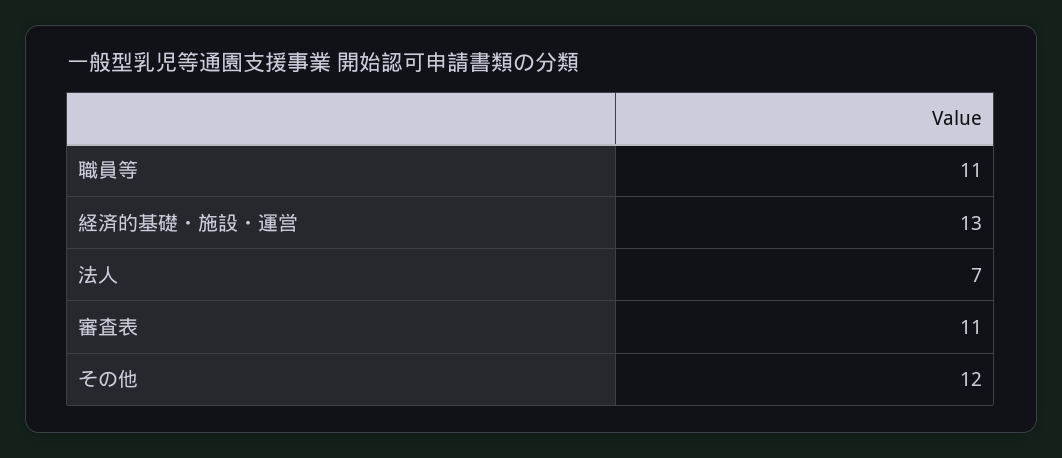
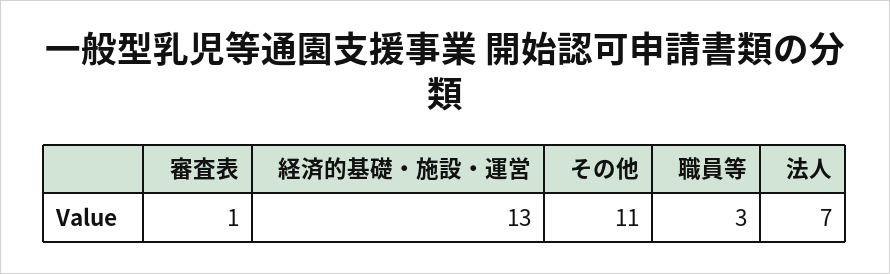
  {
-   "職員等": 11,
+   "職員等": 3,
    "経済的基礎・施設・運営": 13,
    "法人": 7,
-   "審査表": 11,
+   "審査表": 1,
-   "その他": 12
+   "その他": 11
  }

